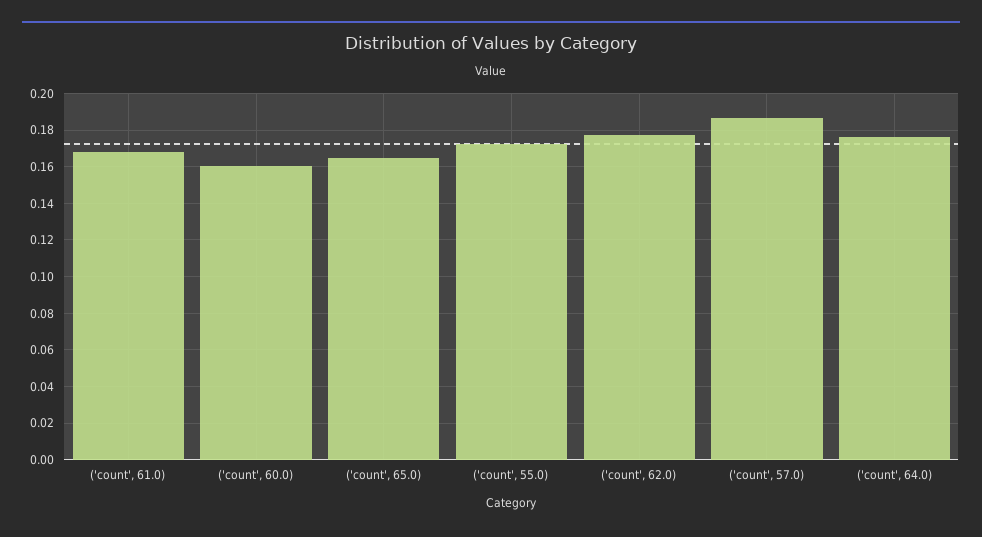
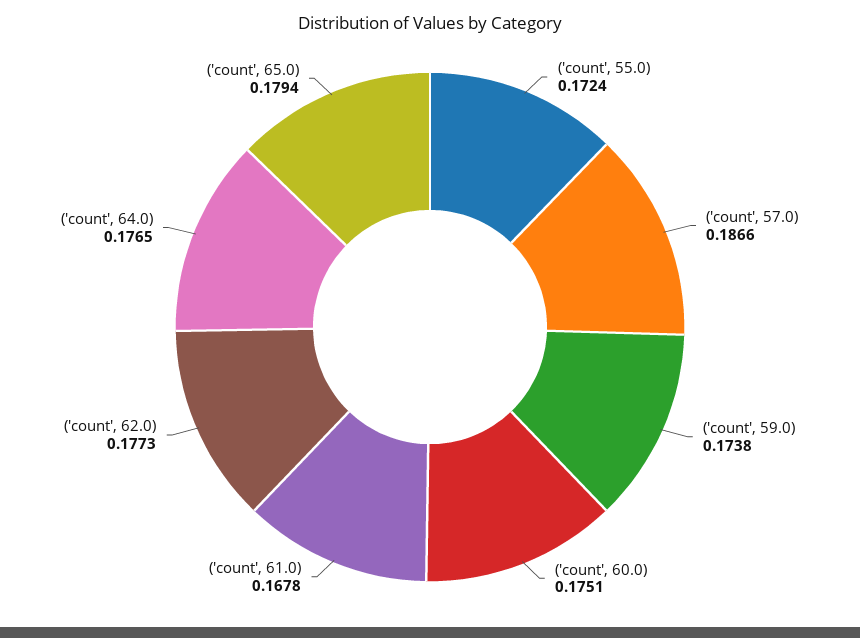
  {
    "('count', 61.0)": 0.1678,
-   "('count', 60.0)": 0.16,
+   "('count', 60.0)": 0.1751,
-   "('count', 65.0)": 0.165,
+   "('count', 65.0)": 0.1794,
    "('count', 55.0)": 0.1724,
    "('count', 62.0)": 0.1773,
    "('count', 57.0)": 0.1866,
-   "('count', 64.0)": 0.1765
+   "('count', 64.0)": 0.1765,
+   "('count', 59.0)": 0.1738
  }

